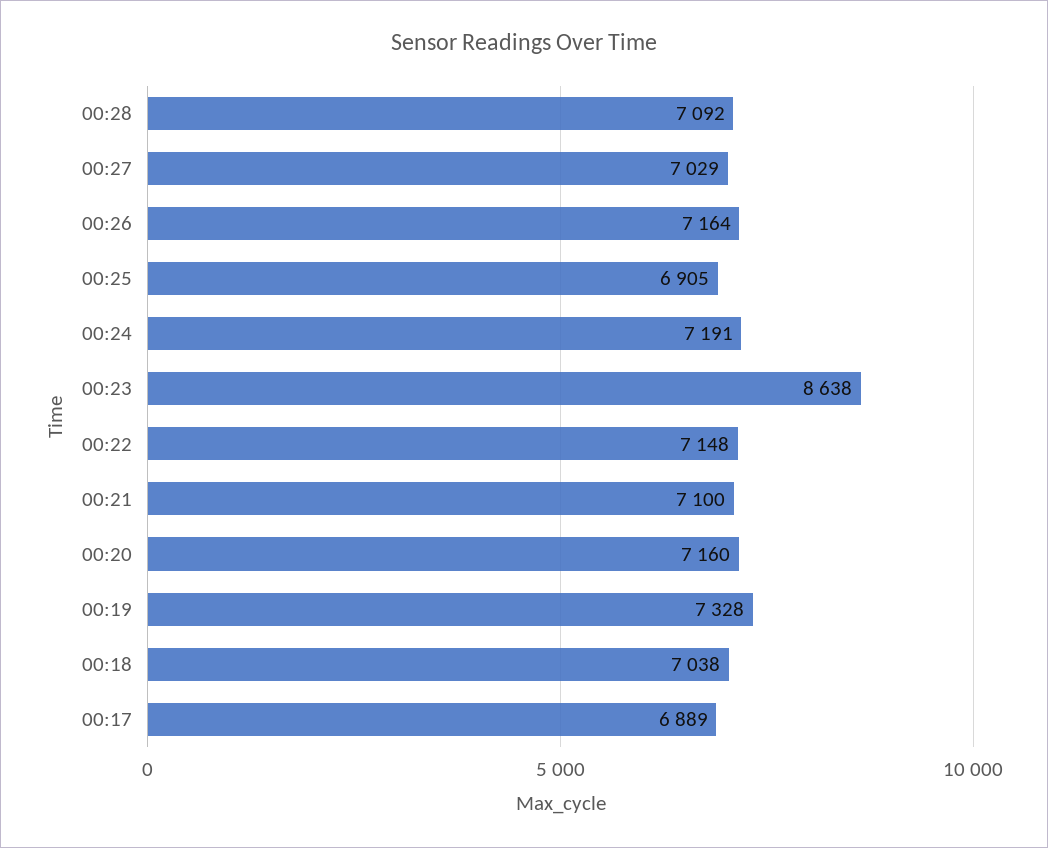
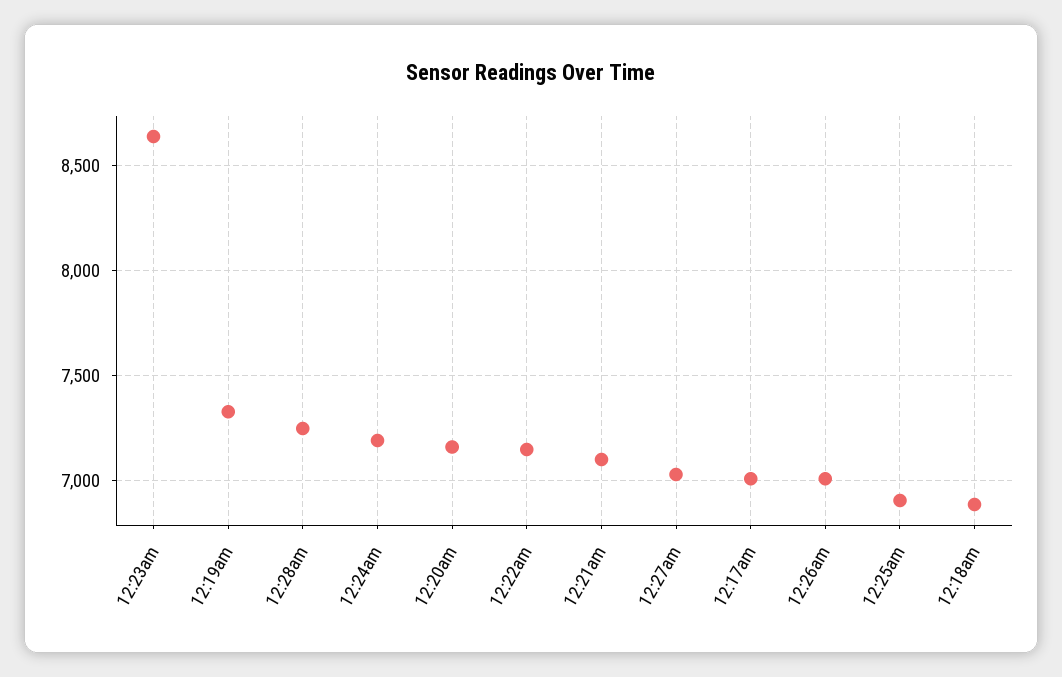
  {
-   "00:28": 7092,
+   "00:28": 7250,
    "00:27": 7029,
-   "00:26": 7164,
+   "00:26": 7000,
    "00:25": 6905,
    "00:24": 7191,
    "00:23": 8638,
    "00:22": 7148,
    "00:21": 7100,
    "00:20": 7160,
    "00:19": 7328,
-   "00:18": 7038,
+   "00:18": 6900,
-   "00:17": 6889
+   "00:17": 7000
  }

